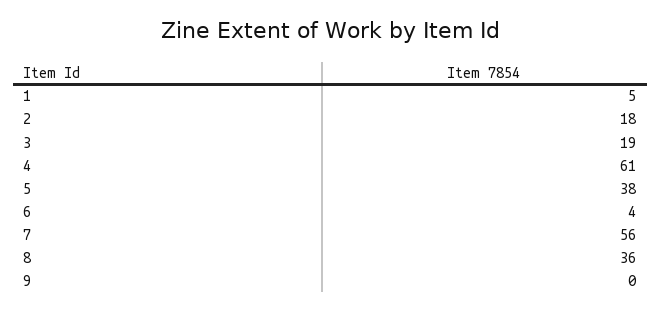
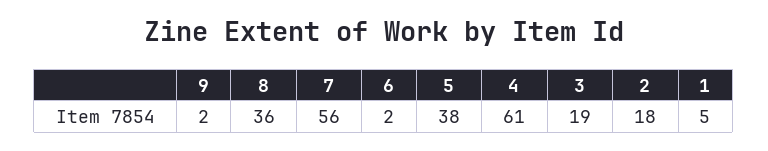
  {
    "1": 5,
    "2": 18,
    "3": 19,
    "4": 61,
    "5": 38,
-   "6": 4,
+   "6": 2,
    "7": 56,
    "8": 36,
-   "9": 0
+   "9": 2
  }

